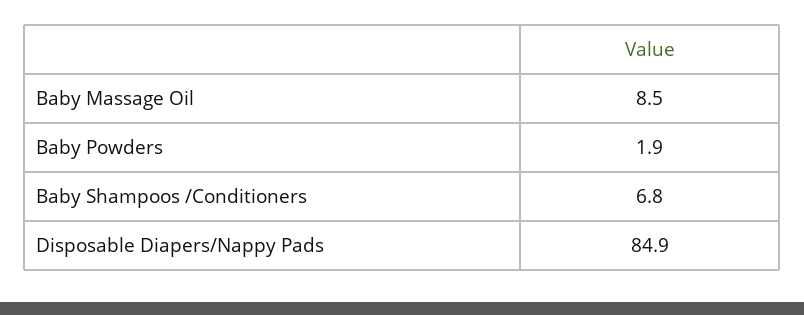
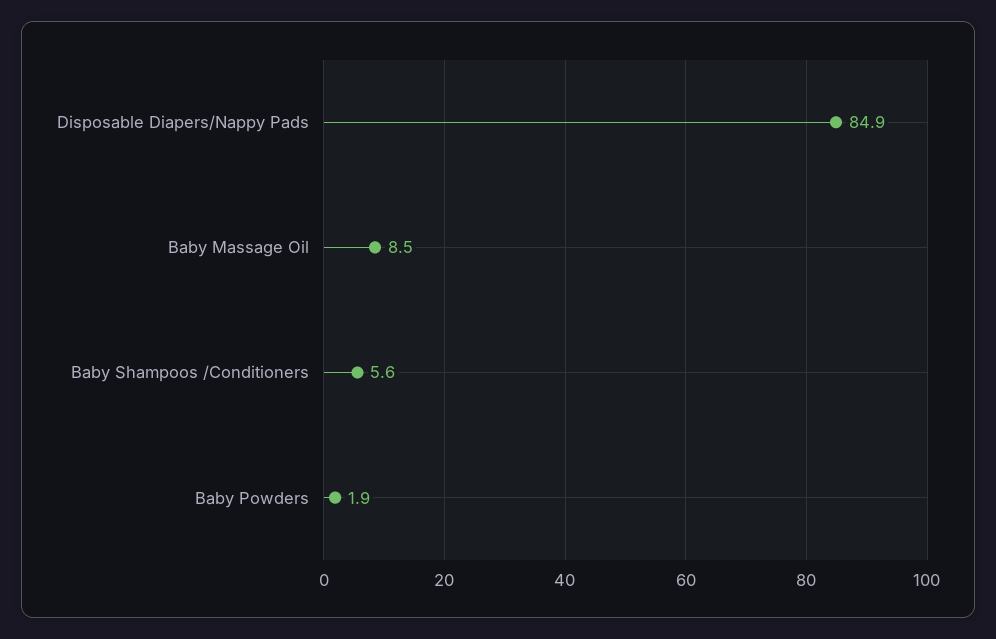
  {
    "Baby Massage Oil": 8.5,
    "Baby Powders": 1.9,
-   "Baby Shampoos /Conditioners": 6.8,
+   "Baby Shampoos /Conditioners": 5.6,
    "Disposable Diapers/Nappy Pads": 84.9
  }

